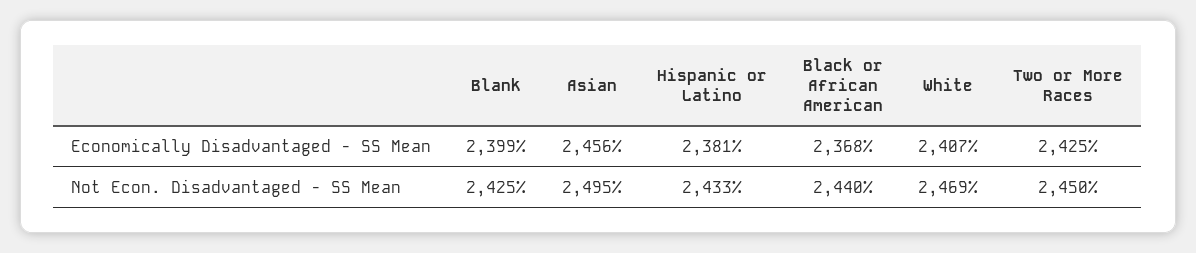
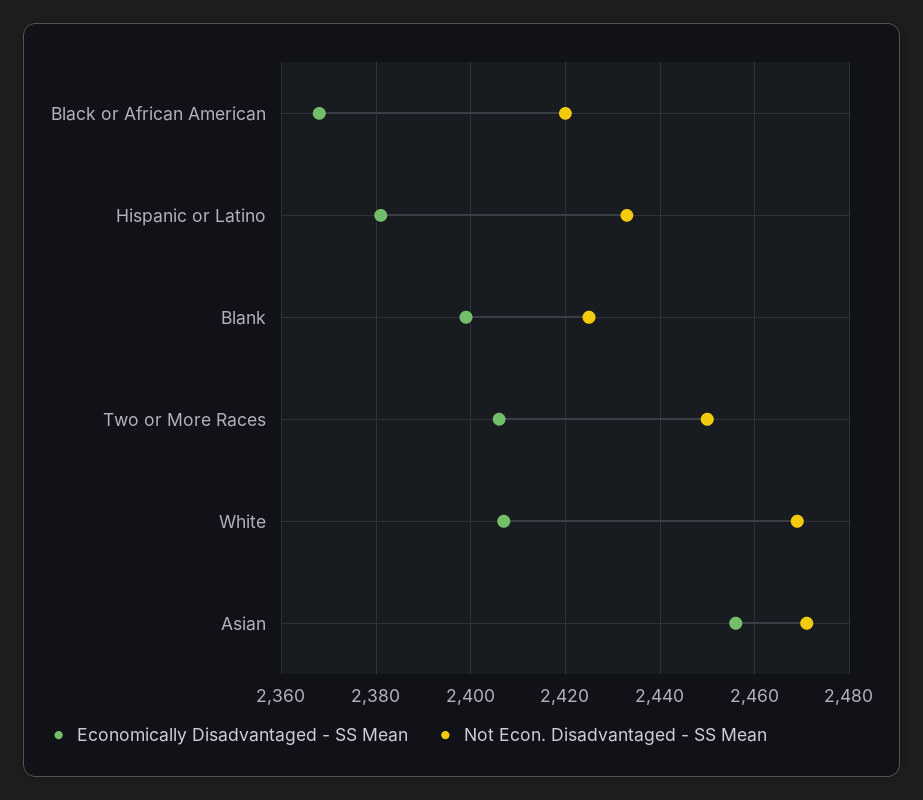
  {
    "Economically Disadvantaged - SS Mean": {
      "Blank": 2399,
      "Asian": 2456,
      "Hispanic or Latino": 2381,
      "Black or African American": 2368,
      "White": 2407,
-     "Two or More Races": 2425
+     "Two or More Races": 2405
    },
    "Not Econ. Disadvantaged - SS Mean": {
      "Blank": 2425,
-     "Asian": 2495,
+     "Asian": 2470,
      "Hispanic or Latino": 2433,
-     "Black or African American": 2440,
+     "Black or African American": 2420,
      "White": 2469,
      "Two or More Races": 2450
    }
  }

